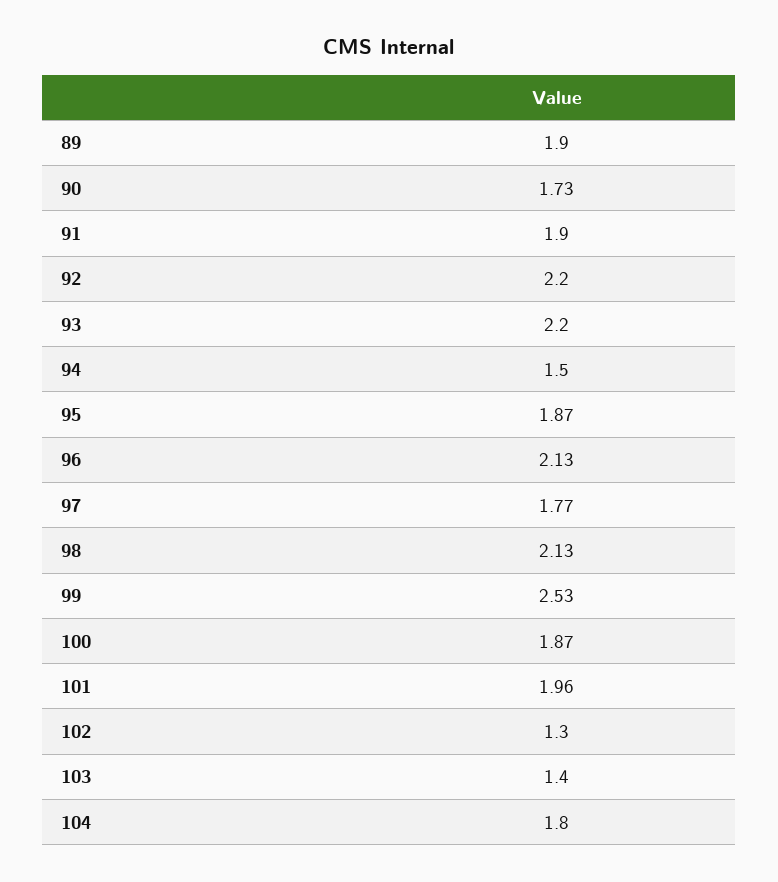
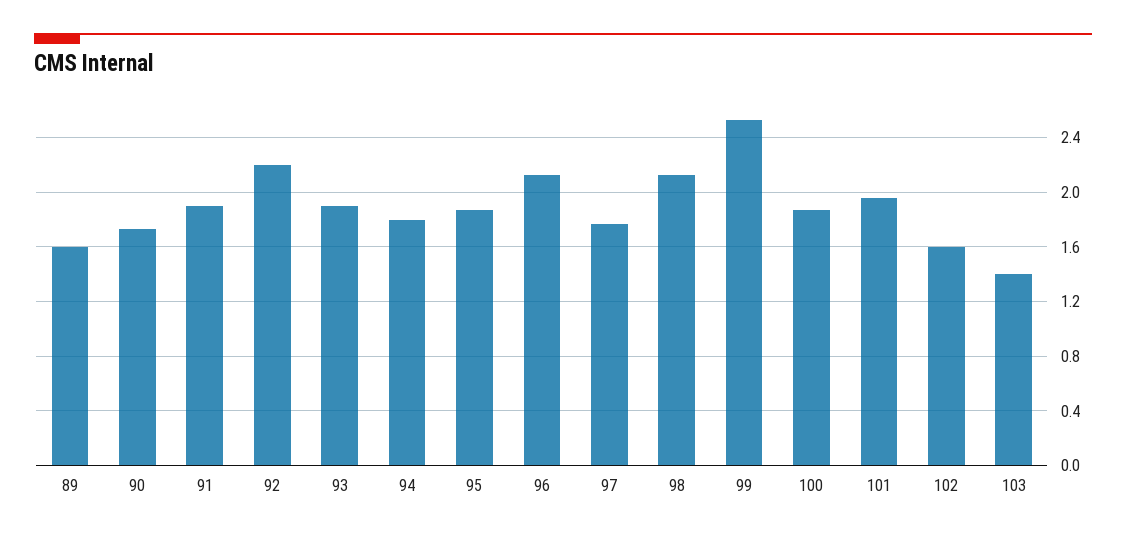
  {
-   "89": 1.9,
+   "89": 1.6,
    "90": 1.73,
    "91": 1.9,
    "92": 2.2,
-   "93": 2.2,
+   "93": 1.9,
-   "94": 1.5,
+   "94": 1.8,
    "95": 1.87,
    "96": 2.13,
    "97": 1.77,
    "98": 2.13,
    "99": 2.53,
    "100": 1.87,
    "101": 1.96,
-   "102": 1.3,
+   "102": 1.6,
-   "103": 1.4,
+   "103": 1.4
-   "104": 1.8
  }

